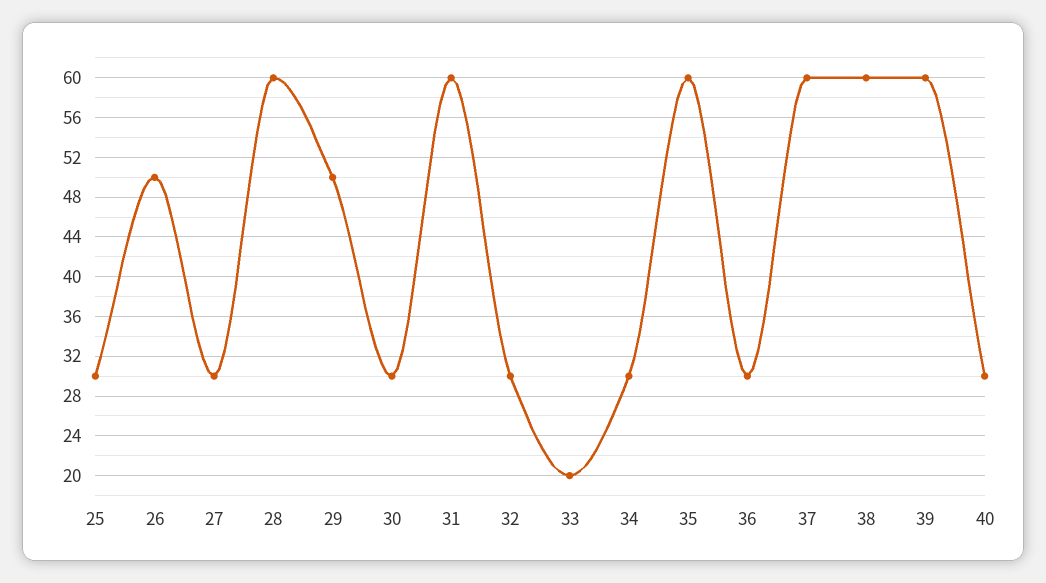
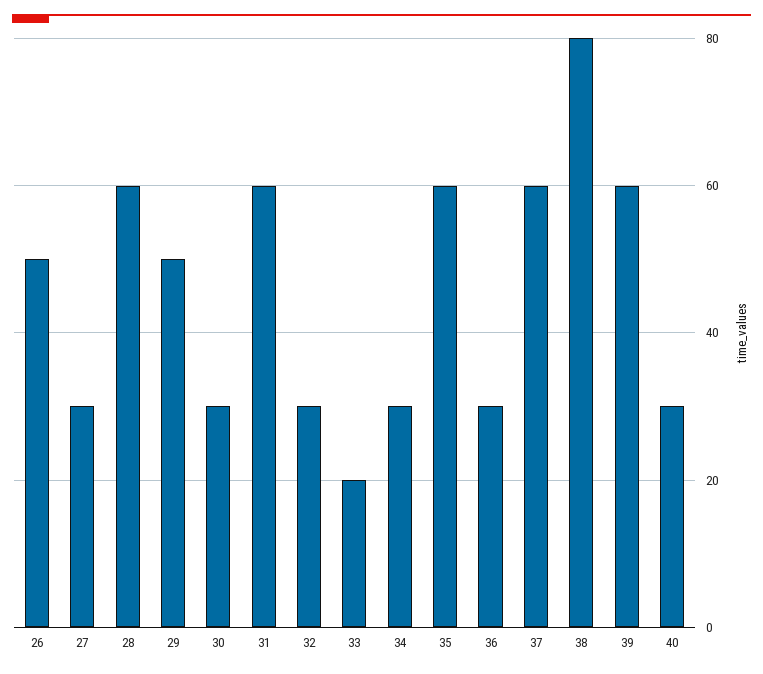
  {
-   "25": 30,
    "26": 50,
    "27": 30,
    "28": 60,
    "29": 50,
    "30": 30,
    "31": 60,
    "32": 30,
    "33": 20,
    "34": 30,
    "35": 60,
    "36": 30,
    "37": 60,
-   "38": 60,
+   "38": 80,
    "39": 60,
    "40": 30
  }

